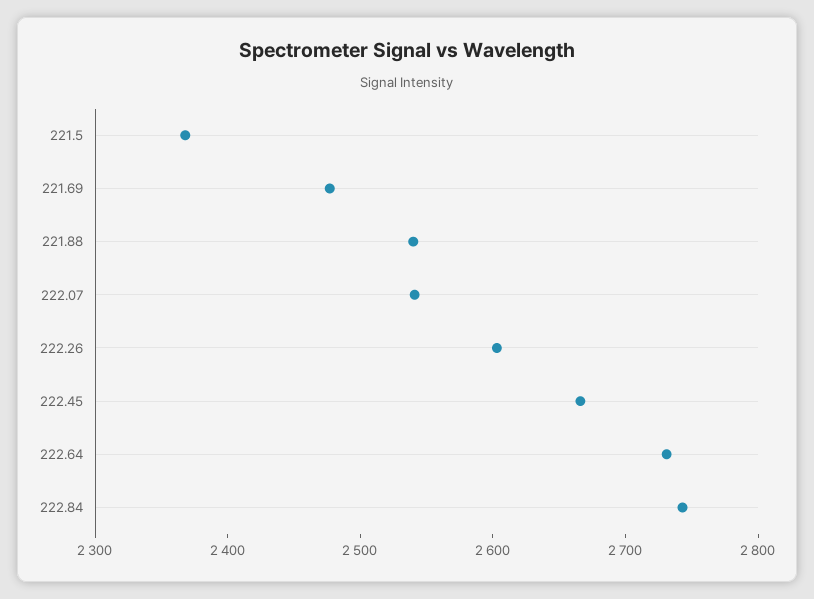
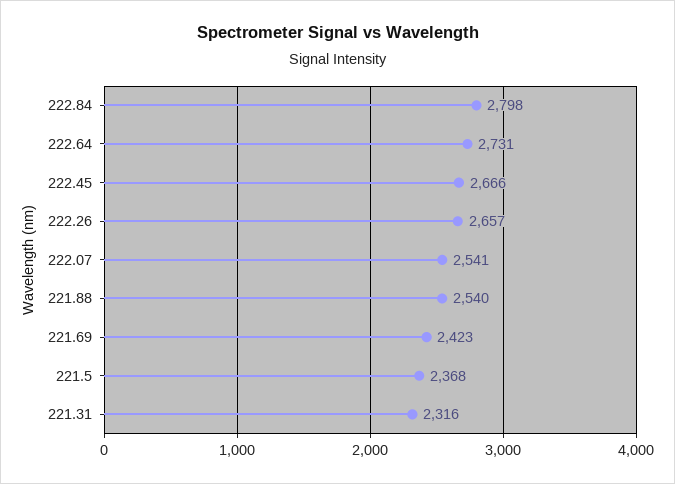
  {
    "221.5": 2368,
-   "221.69": 2480,
+   "221.69": 2423,
    "221.88": 2540,
    "222.07": 2541,
-   "222.26": 2600,
+   "222.26": 2657,
    "222.45": 2666,
    "222.64": 2731,
-   "222.84": 2740
+   "222.84": 2798,
+   "221.31": 2316
  }

